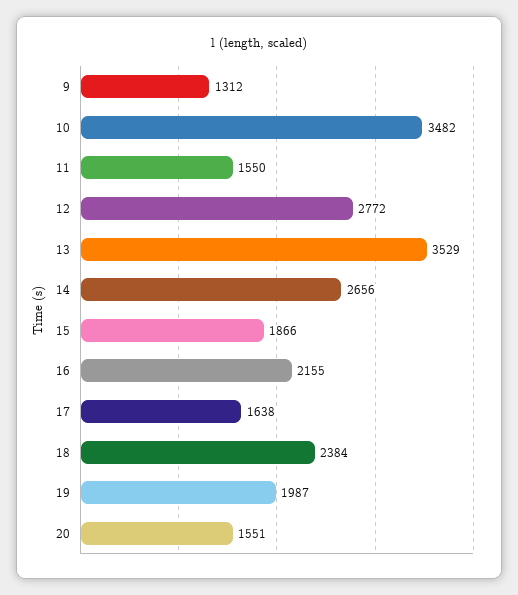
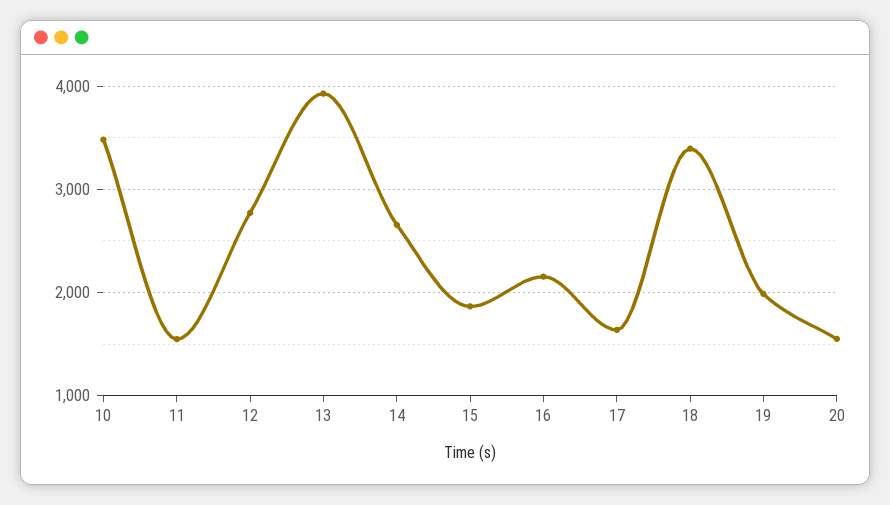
  {
-   "9": 1312,
    "10": 3482,
    "11": 1550,
    "12": 2772,
-   "13": 3529,
+   "13": 3900,
    "14": 2656,
    "15": 1866,
    "16": 2155,
    "17": 1638,
-   "18": 2384,
+   "18": 3400,
    "19": 1987,
    "20": 1551
  }

